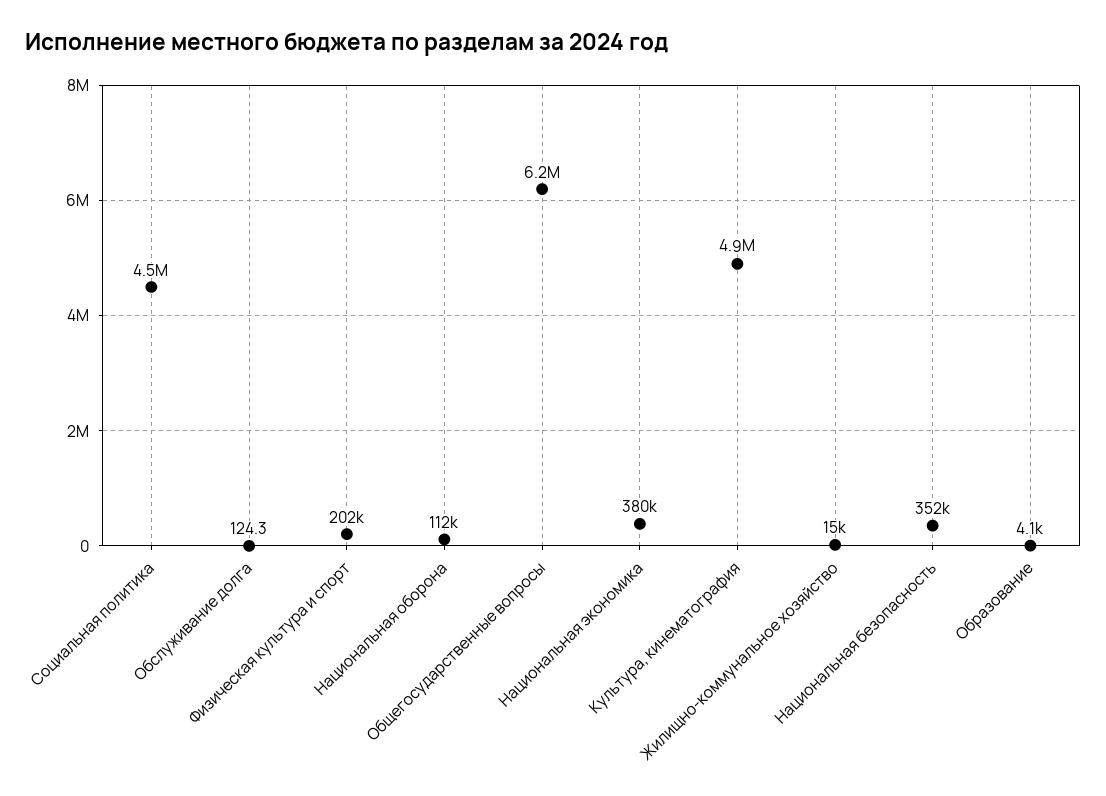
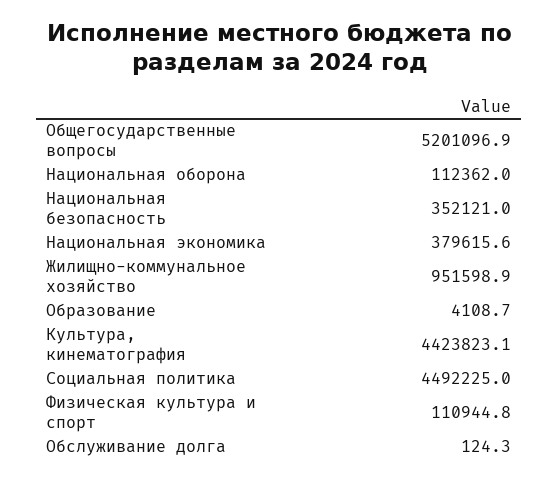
  {
    "Социальная политика": 4492225,
    "Обслуживание долга": 124.3,
-   "Физическая культура и спорт": 202000,
+   "Физическая культура и спорт": 110944.8,
    "Национальная оборона": 112362,
-   "Общегосударственные вопросы": 6200000,
+   "Общегосударственные вопросы": 5201096.9,
    "Национальная экономика": 379615.6,
-   "Культура, кинематография": 4900000,
+   "Культура, кинематография": 4423823.1,
-   "Жилищно-коммунальное хозяйство": 15000,
+   "Жилищно-коммунальное хозяйство": 951598.9,
    "Национальная безопасность": 352121,
    "Образование": 4108.7
  }

